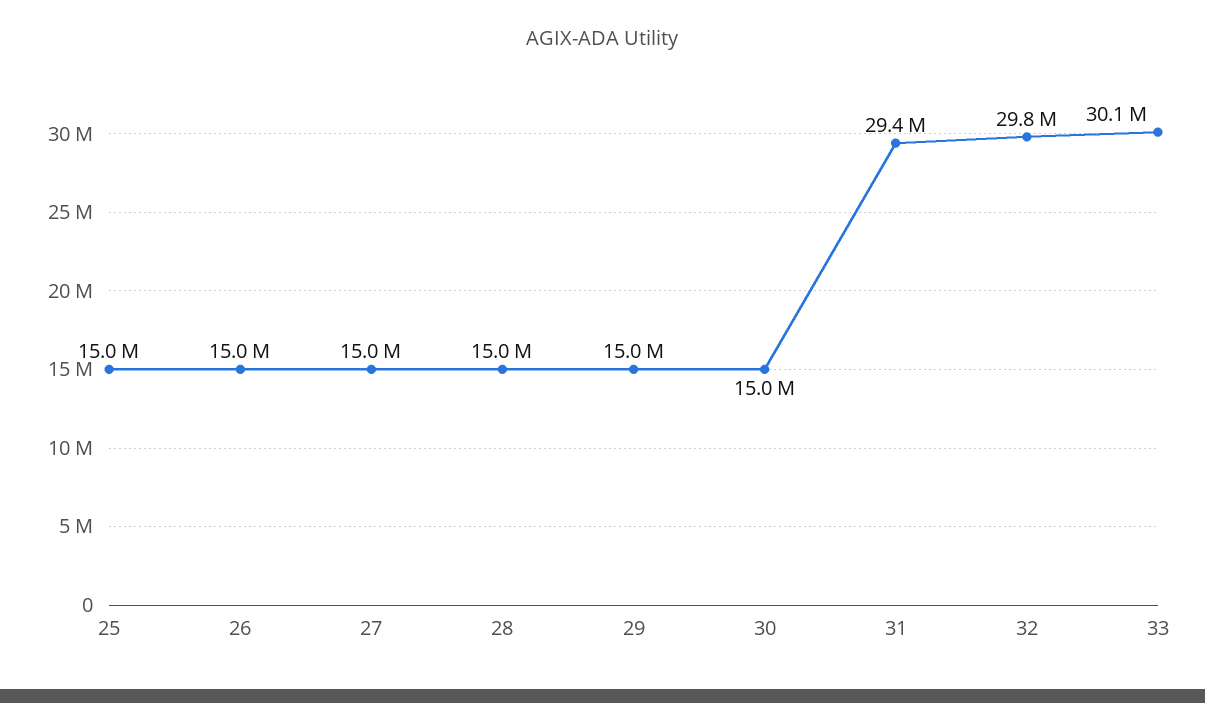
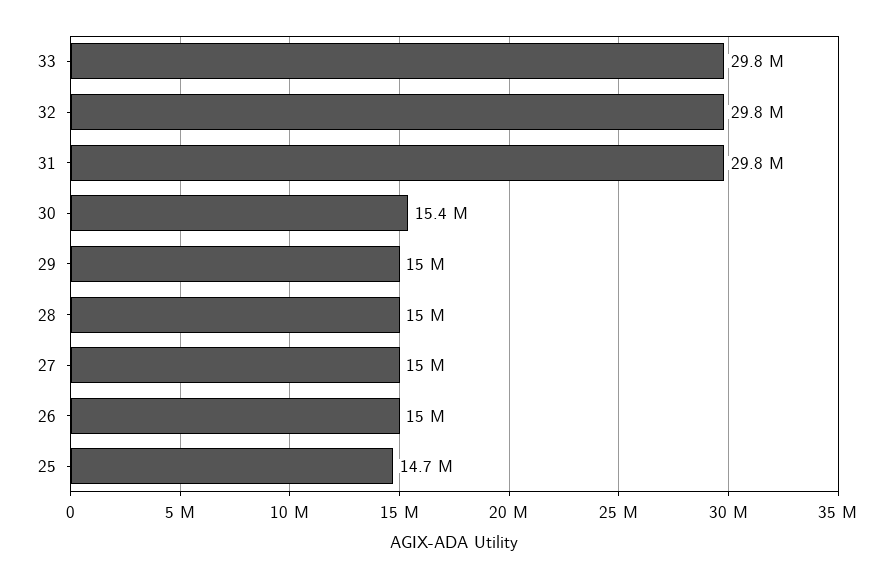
  {
-   "25": 15000000,
+   "25": 14700000,
    "26": 15000000,
    "27": 15000000,
    "28": 15000000,
    "29": 15000000,
-   "30": 15000000,
+   "30": 15400000,
-   "31": 29400000,
+   "31": 29800000,
    "32": 29800000,
-   "33": 30100000
+   "33": 29800000
  }

